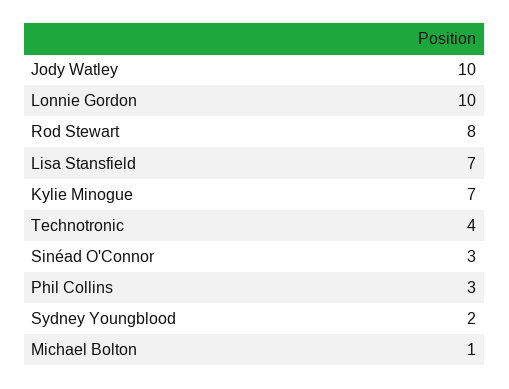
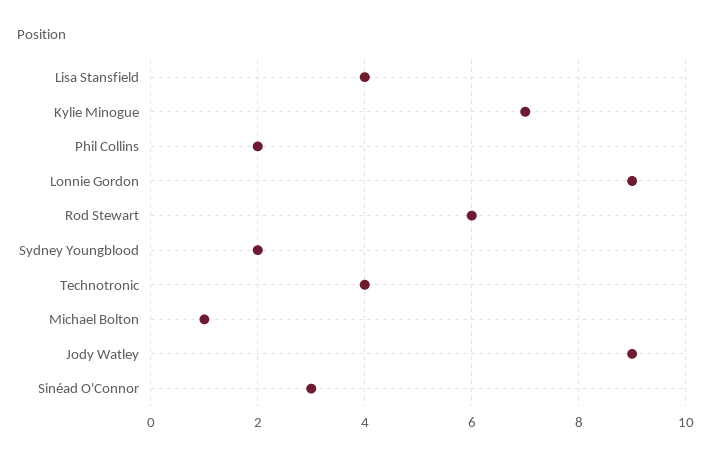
  {
-   "Jody Watley": 10,
+   "Jody Watley": 9,
-   "Lonnie Gordon": 10,
+   "Lonnie Gordon": 9,
-   "Rod Stewart": 8,
+   "Rod Stewart": 6,
-   "Lisa Stansfield": 7,
+   "Lisa Stansfield": 4,
    "Kylie Minogue": 7,
    "Technotronic": 4,
    "Sinéad O'Connor": 3,
-   "Phil Collins": 3,
+   "Phil Collins": 2,
    "Sydney Youngblood": 2,
    "Michael Bolton": 1
  }

